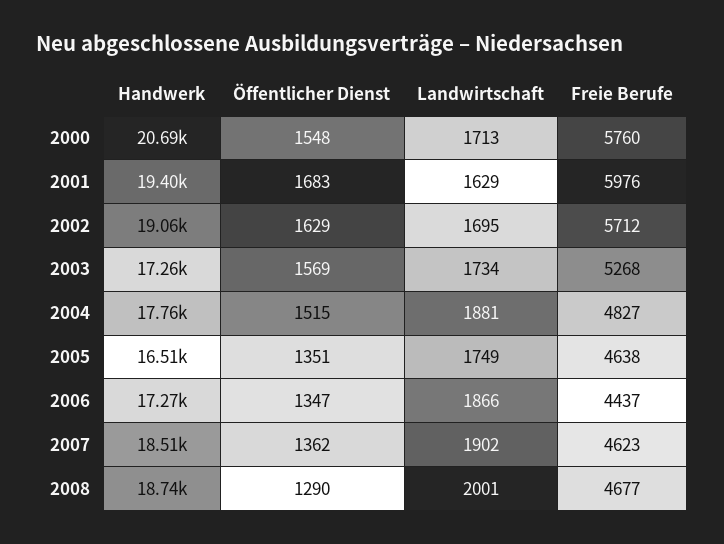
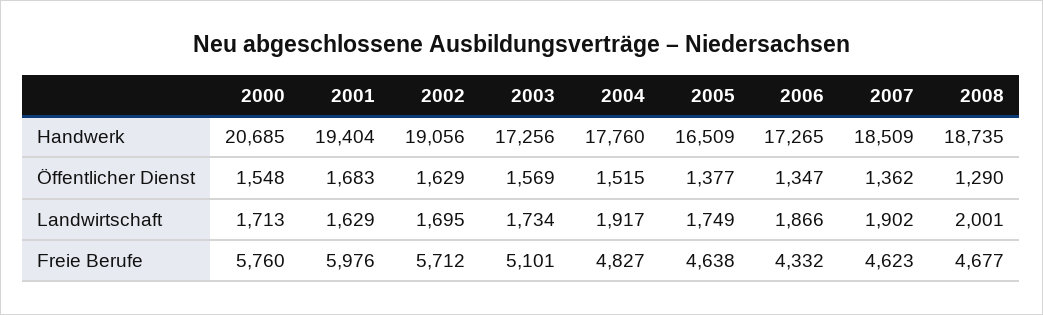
  {
    "Handwerk": {
      "2000": 20685,
      "2001": 19404,
      "2002": 19056,
      "2003": 17256,
      "2004": 17760,
      "2005": 16509,
      "2006": 17265,
      "2007": 18509,
      "2008": 18735
    },
    "Öffentlicher Dienst": {
      "2000": 1548,
      "2001": 1683,
      "2002": 1629,
      "2003": 1569,
      "2004": 1515,
-     "2005": 1351,
+     "2005": 1377,
      "2006": 1347,
      "2007": 1362,
      "2008": 1290
    },
    "Landwirtschaft": {
      "2000": 1713,
      "2001": 1629,
      "2002": 1695,
      "2003": 1734,
-     "2004": 1881,
+     "2004": 1917,
      "2005": 1749,
      "2006": 1866,
      "2007": 1902,
      "2008": 2001
    },
    "Freie Berufe": {
      "2000": 5760,
      "2001": 5976,
      "2002": 5712,
-     "2003": 5268,
+     "2003": 5101,
      "2004": 4827,
      "2005": 4638,
-     "2006": 4437,
+     "2006": 4332,
      "2007": 4623,
      "2008": 4677
    }
  }

